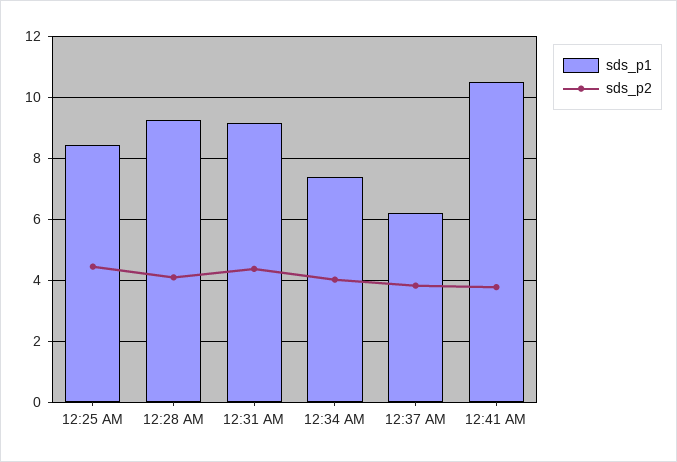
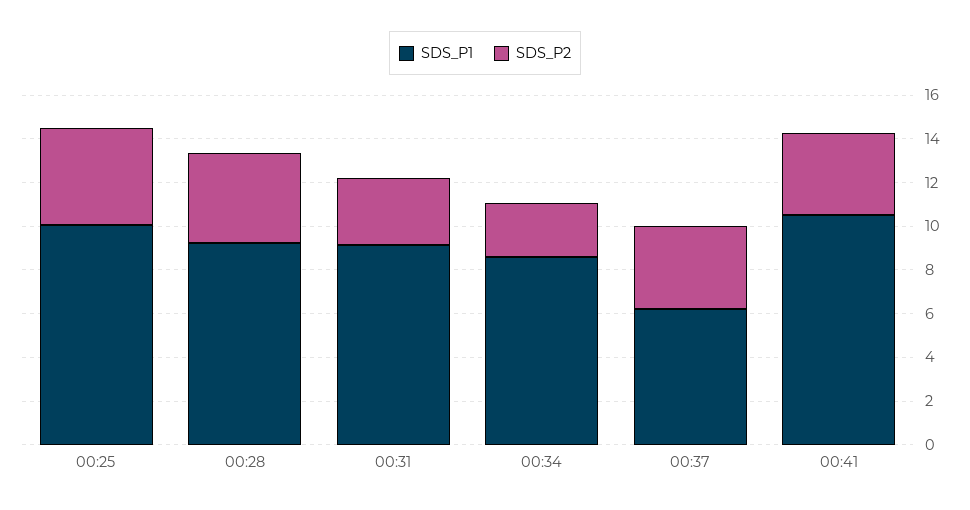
  {
    "sds_p1": {
-     "12:25 AM": 8.4,
+     "12:25 AM": 10,
      "12:28 AM": 9.2,
      "12:31 AM": 9.2,
-     "12:34 AM": 7.4,
+     "12:34 AM": 8.5,
      "12:37 AM": 6.2,
      "12:41 AM": 10.6
    },
    "sds_p2": {
      "12:25 AM": 4.4,
      "12:28 AM": 4.2,
-     "12:31 AM": 4.4,
+     "12:31 AM": 3,
-     "12:34 AM": 4,
+     "12:34 AM": 2.5,
      "12:37 AM": 3.8,
      "12:41 AM": 3.8
    }
  }

